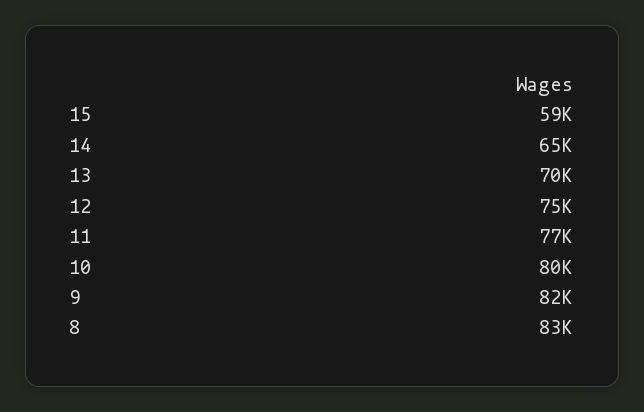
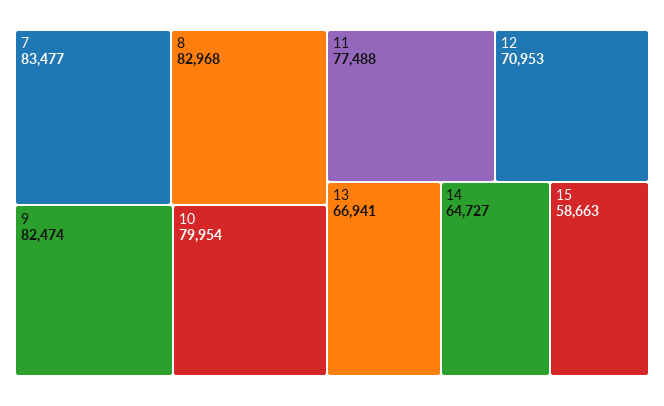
  {
    "15": 58663,
    "14": 64727,
-   "13": 70000,
+   "13": 66941,
-   "12": 75000,
+   "12": 70953,
    "11": 77488,
    "10": 79954,
    "9": 82474,
-   "8": 82968
+   "8": 82968,
+   "7": 83477
  }

